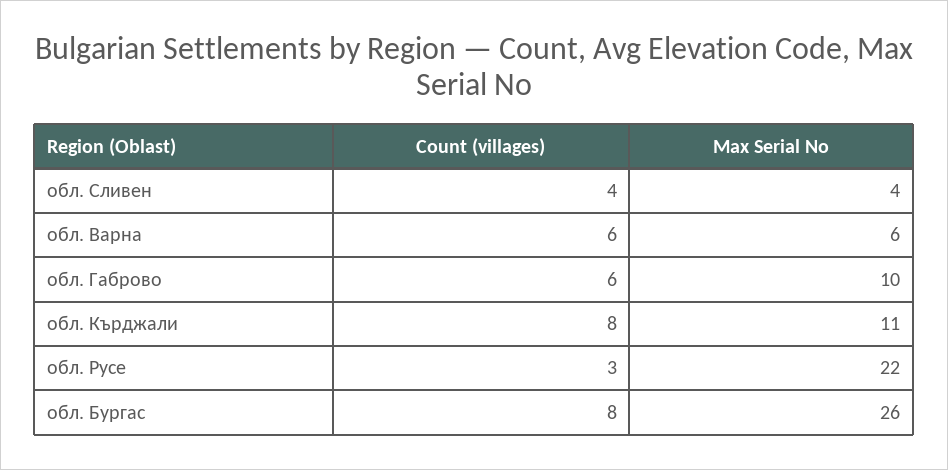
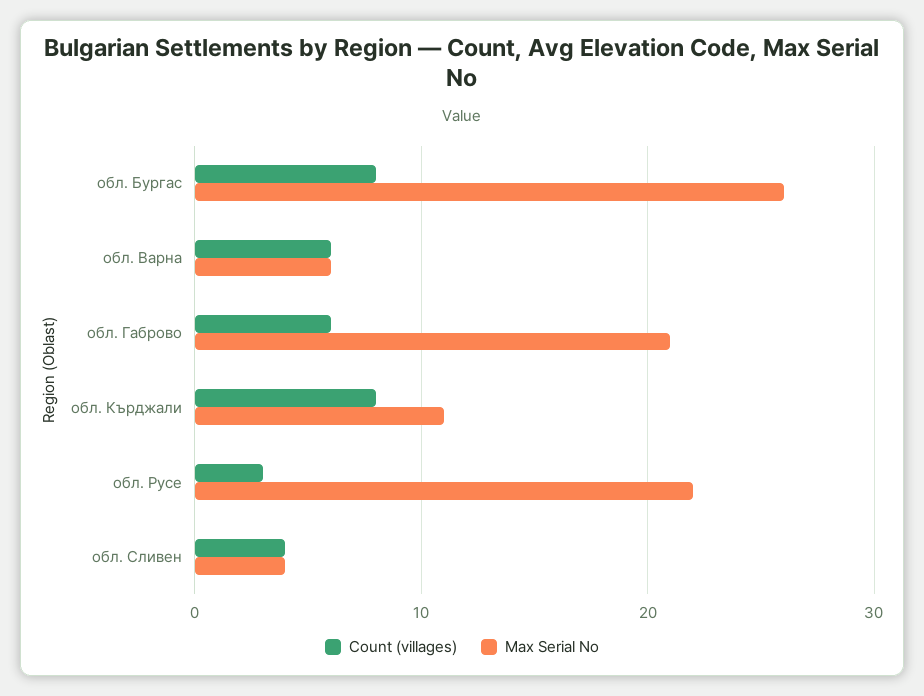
  {
    "Count (villages)": {
      "обл. Сливен": 4,
      "обл. Варна": 6,
      "обл. Габрово": 6,
      "обл. Кърджали": 8,
      "обл. Русе": 3,
      "обл. Бургас": 8
    },
    "Max Serial No": {
      "обл. Сливен": 4,
      "обл. Варна": 6,
-     "обл. Габрово": 10,
+     "обл. Габрово": 21,
      "обл. Кърджали": 11,
      "обл. Русе": 22,
      "обл. Бургас": 26
    }
  }

